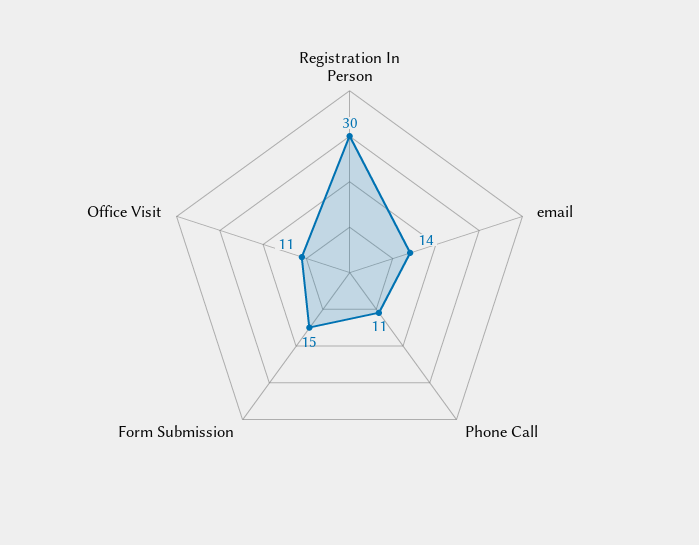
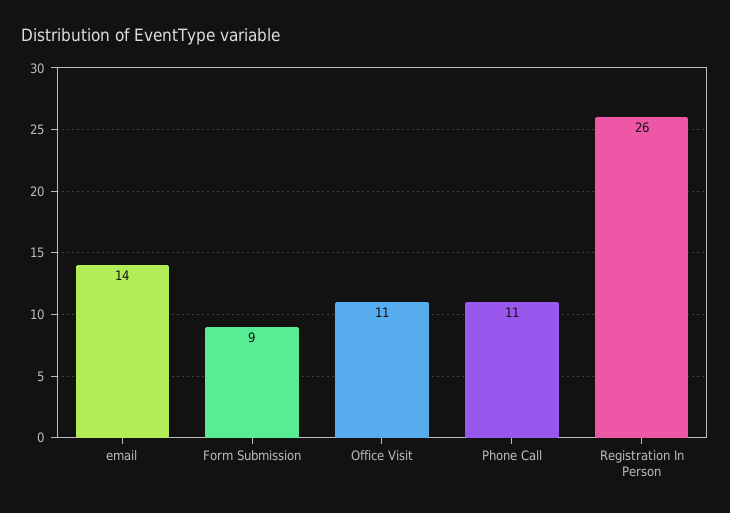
  {
-   "Registration In Person": 30,
+   "Registration In Person": 26,
    "email": 14,
    "Phone Call": 11,
-   "Form Submission": 15,
+   "Form Submission": 9,
    "Office Visit": 11
  }

